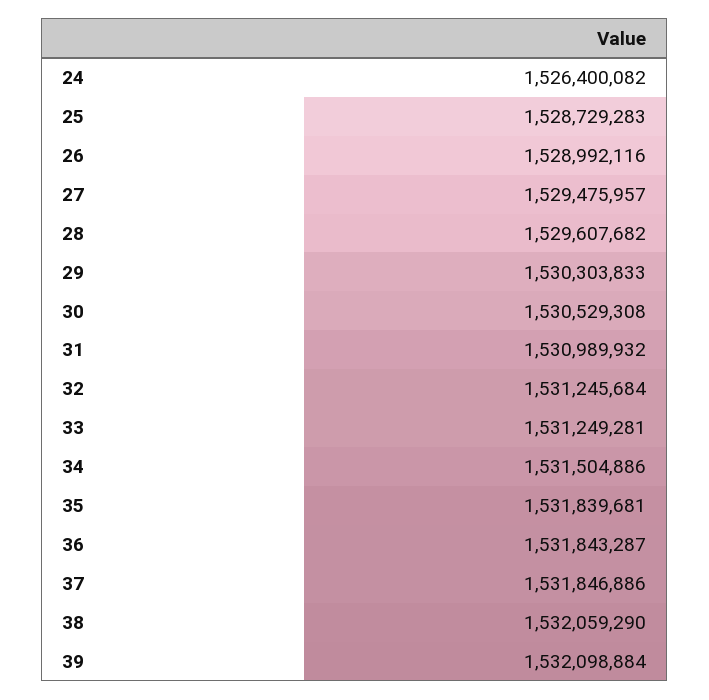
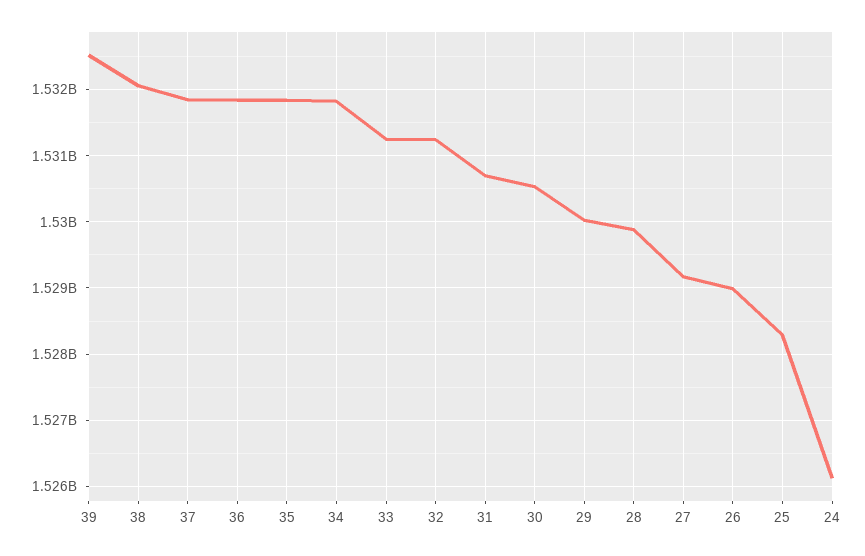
  {
-   "24": 1526400082,
+   "24": 1526100000,
-   "25": 1528729283,
+   "25": 1528300000,
    "26": 1528992116,
-   "27": 1529475957,
+   "27": 1529200000,
-   "28": 1529607682,
+   "28": 1529900000,
-   "29": 1530303833,
+   "29": 1530000000,
    "30": 1530529308,
-   "31": 1530989932,
+   "31": 1530700000,
    "32": 1531245684,
    "33": 1531249281,
-   "34": 1531504886,
+   "34": 1531800000,
    "35": 1531839681,
    "36": 1531843287,
    "37": 1531846886,
    "38": 1532059290,
-   "39": 1532098884
+   "39": 1532500000
  }

